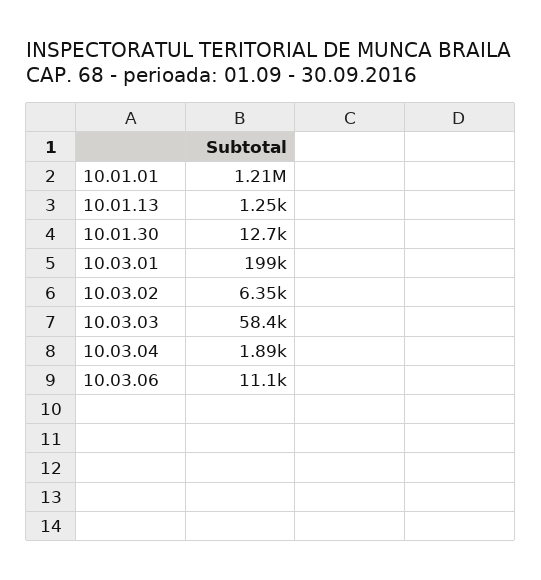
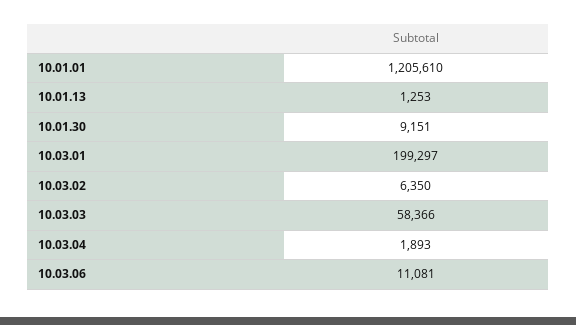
  {
    "10.01.01": 1205610,
    "10.01.13": 1253,
-   "10.01.30": 12700,
+   "10.01.30": 9151,
    "10.03.01": 199297,
    "10.03.02": 6350,
    "10.03.03": 58366,
    "10.03.04": 1893,
    "10.03.06": 11081
  }

